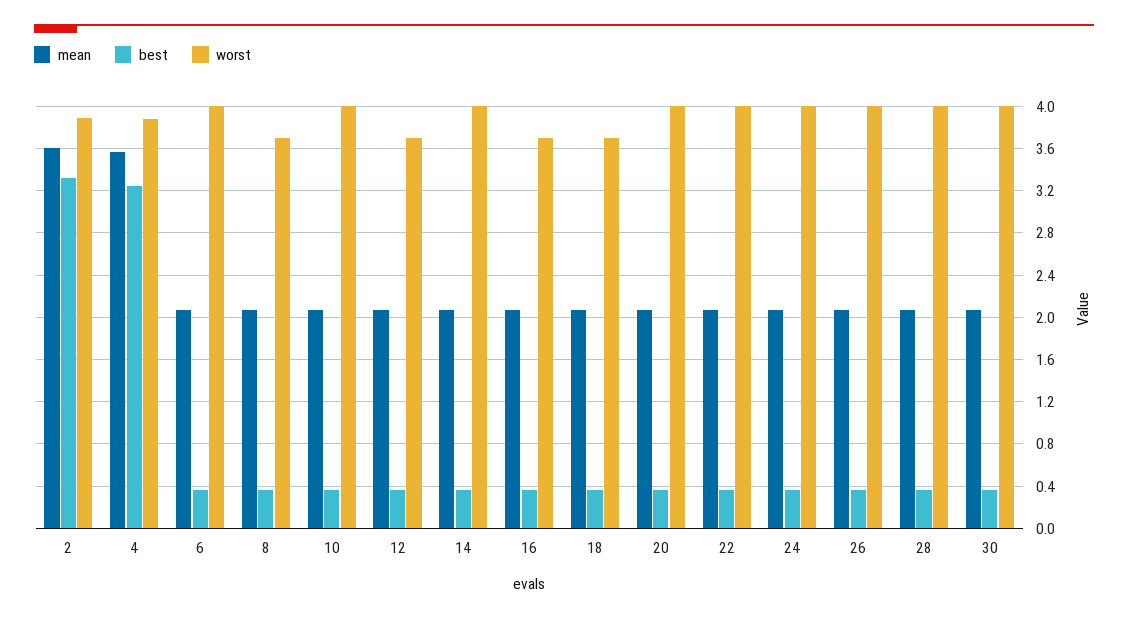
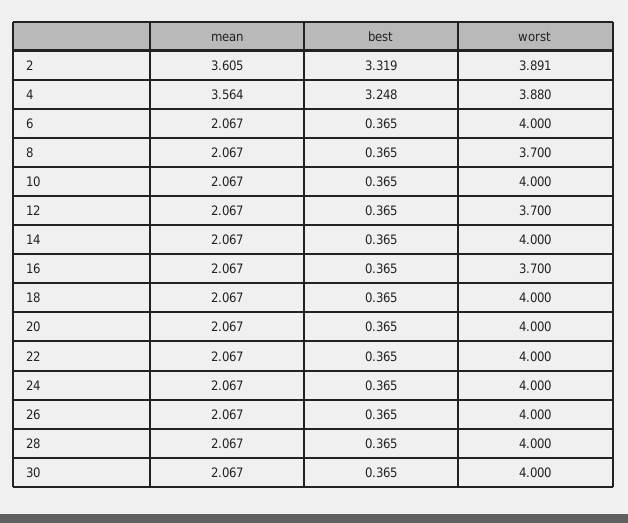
  {
    "mean": {
      "2": 3.605,
      "4": 3.564,
      "6": 2.067,
      "8": 2.067,
      "10": 2.067,
      "12": 2.067,
      "14": 2.067,
      "16": 2.067,
      "18": 2.067,
      "20": 2.067,
      "22": 2.067,
      "24": 2.067,
      "26": 2.067,
      "28": 2.067,
      "30": 2.067
    },
    "best": {
      "2": 3.319,
      "4": 3.248,
      "6": 0.365,
      "8": 0.365,
      "10": 0.365,
      "12": 0.365,
      "14": 0.365,
      "16": 0.365,
      "18": 0.365,
      "20": 0.365,
      "22": 0.365,
      "24": 0.365,
      "26": 0.365,
      "28": 0.365,
      "30": 0.365
    },
    "worst": {
      "2": 3.891,
      "4": 3.88,
      "6": 4,
      "8": 3.7,
      "10": 4,
      "12": 3.7,
      "14": 4,
      "16": 3.7,
-     "18": 3.7,
+     "18": 4,
      "20": 4,
      "22": 4,
      "24": 4,
      "26": 4,
      "28": 4,
      "30": 4
    }
  }

